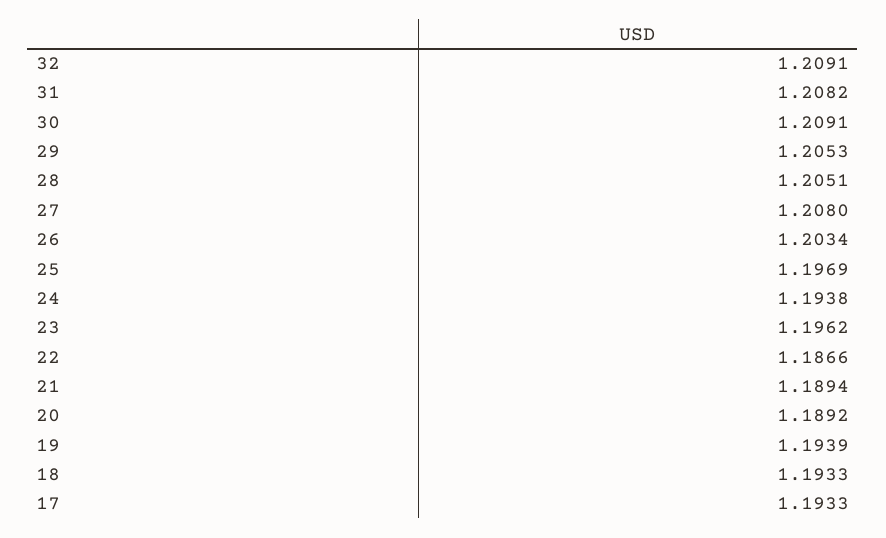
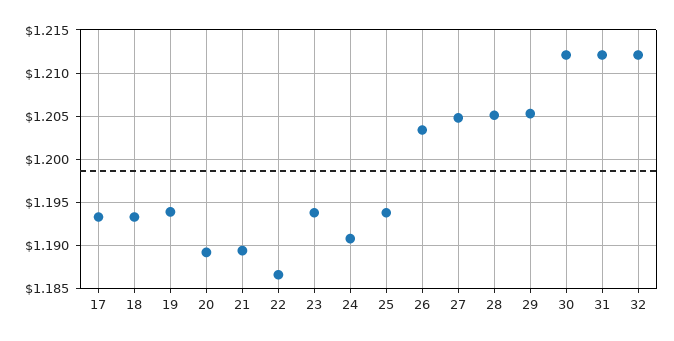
  {
-   "32": 1.2091,
+   "32": 1.212,
-   "31": 1.2082,
+   "31": 1.212,
-   "30": 1.2091,
+   "30": 1.212,
    "29": 1.2053,
    "28": 1.2051,
-   "27": 1.208,
+   "27": 1.205,
    "26": 1.2034,
-   "25": 1.1969,
+   "25": 1.194,
-   "24": 1.1938,
+   "24": 1.191,
-   "23": 1.1962,
+   "23": 1.194,
    "22": 1.1866,
    "21": 1.1894,
    "20": 1.1892,
    "19": 1.1939,
    "18": 1.1933,
    "17": 1.1933
  }

